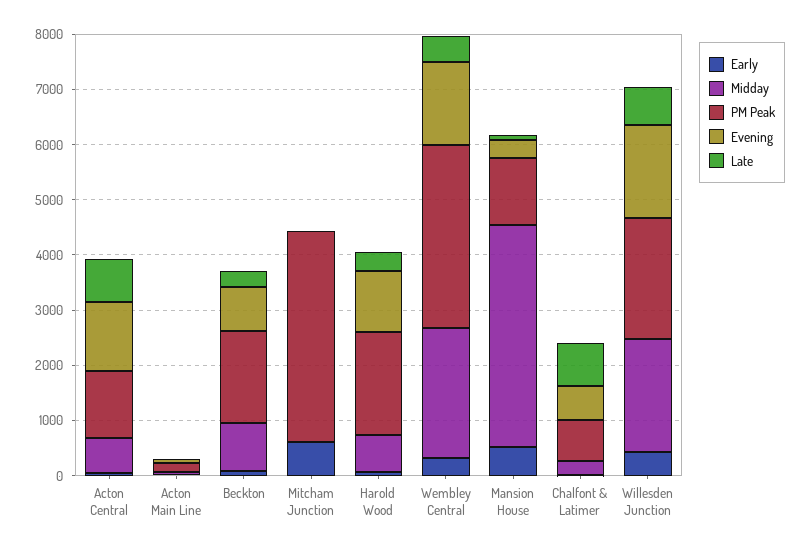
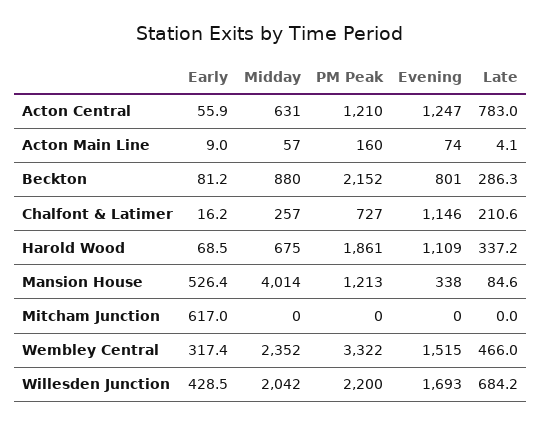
  {
    "Early": {
      "Acton Central": 55.9,
      "Acton Main Line": 9,
      "Beckton": 81.2,
      "Mitcham Junction": 617,
      "Harold Wood": 68.5,
      "Wembley Central": 317.4,
      "Mansion House": 526.4,
      "Chalfont & Latimer": 16.2,
      "Willesden Junction": 428.5
    },
    "Midday": {
      "Acton Central": 631,
      "Acton Main Line": 57,
      "Beckton": 880,
      "Mitcham Junction": 0,
      "Harold Wood": 675,
      "Wembley Central": 2352,
      "Mansion House": 4014,
      "Chalfont & Latimer": 257,
      "Willesden Junction": 2042
    },
    "PM Peak": {
      "Acton Central": 1210,
      "Acton Main Line": 160,
-     "Beckton": 1600,
+     "Beckton": 2152,
-     "Mitcham Junction": 3800,
+     "Mitcham Junction": 0,
      "Harold Wood": 1861,
      "Wembley Central": 3322,
      "Mansion House": 1213,
      "Chalfont & Latimer": 727,
      "Willesden Junction": 2200
    },
    "Evening": {
      "Acton Central": 1247,
      "Acton Main Line": 74,
      "Beckton": 801,
      "Mitcham Junction": 0,
      "Harold Wood": 1109,
      "Wembley Central": 1515,
      "Mansion House": 338,
-     "Chalfont & Latimer": 600,
+     "Chalfont & Latimer": 1146,
      "Willesden Junction": 1693
    },
    "Late": {
      "Acton Central": 783,
      "Acton Main Line": 4.1,
      "Beckton": 286.3,
      "Mitcham Junction": 0,
      "Harold Wood": 337.2,
      "Wembley Central": 466,
      "Mansion House": 84.6,
-     "Chalfont & Latimer": 800,
+     "Chalfont & Latimer": 210.6,
      "Willesden Junction": 684.2
    }
  }

